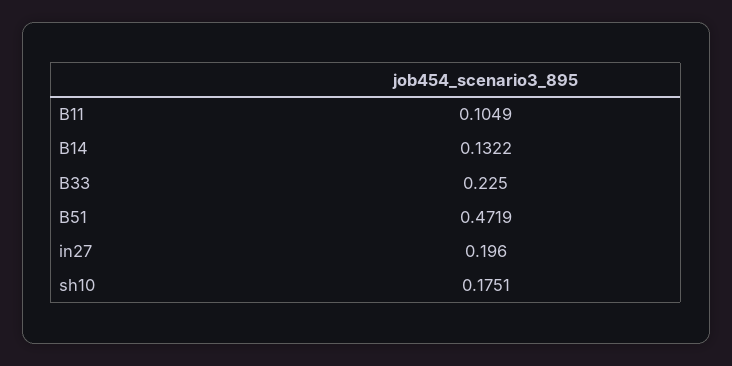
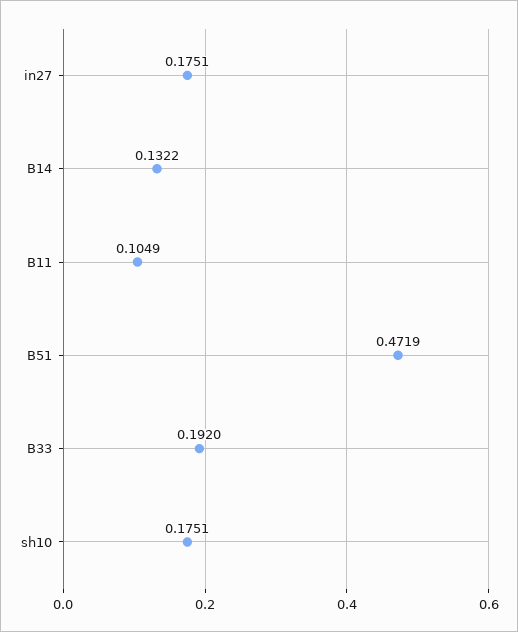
  {
    "B11": 0.1049,
    "B14": 0.1322,
-   "B33": 0.225,
+   "B33": 0.192,
    "B51": 0.4719,
-   "in27": 0.196,
+   "in27": 0.1751,
    "sh10": 0.1751
  }

